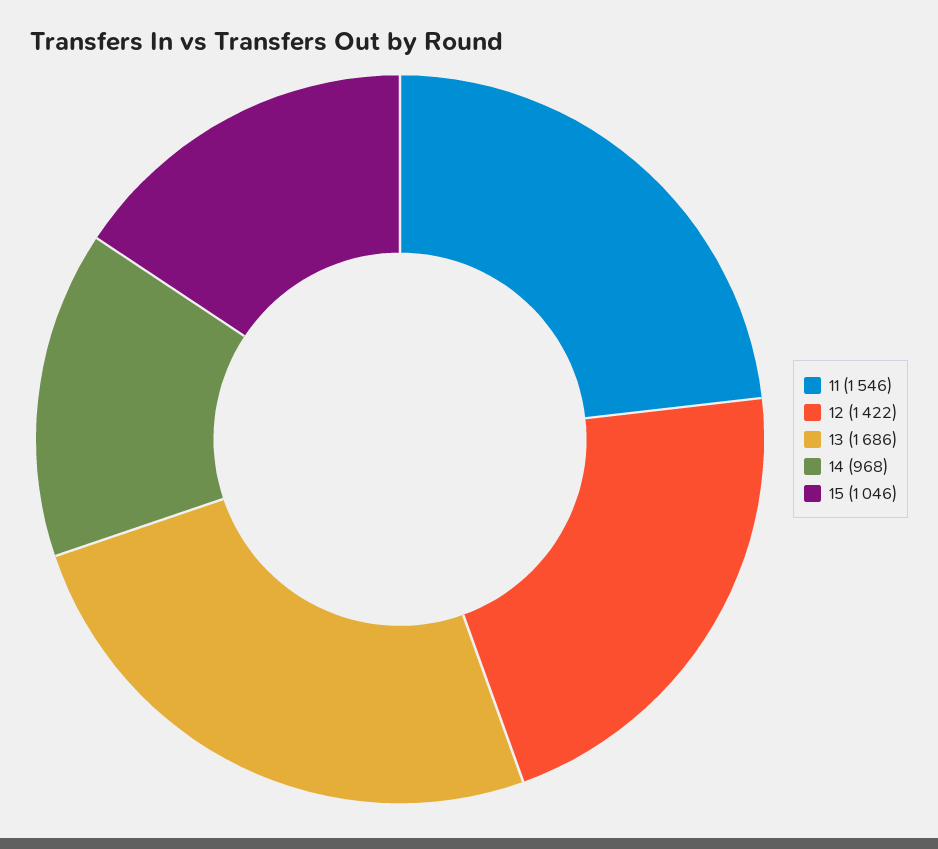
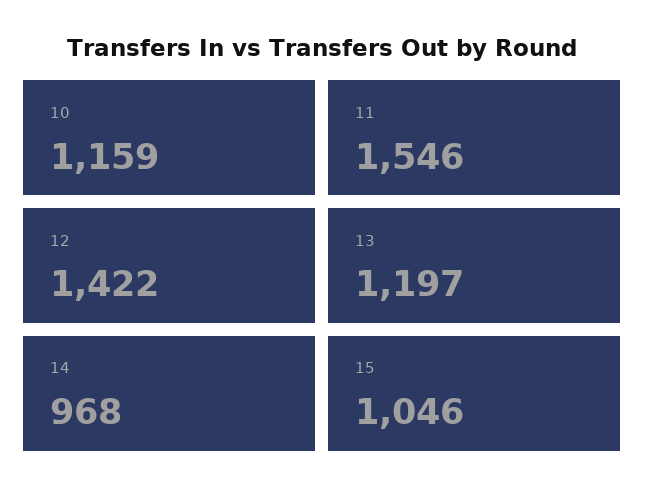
  {
    "11": 1546,
    "12": 1422,
-   "13": 1686,
+   "13": 1197,
    "14": 968,
-   "15": 1046
+   "15": 1046,
+   "10": 1159
  }

